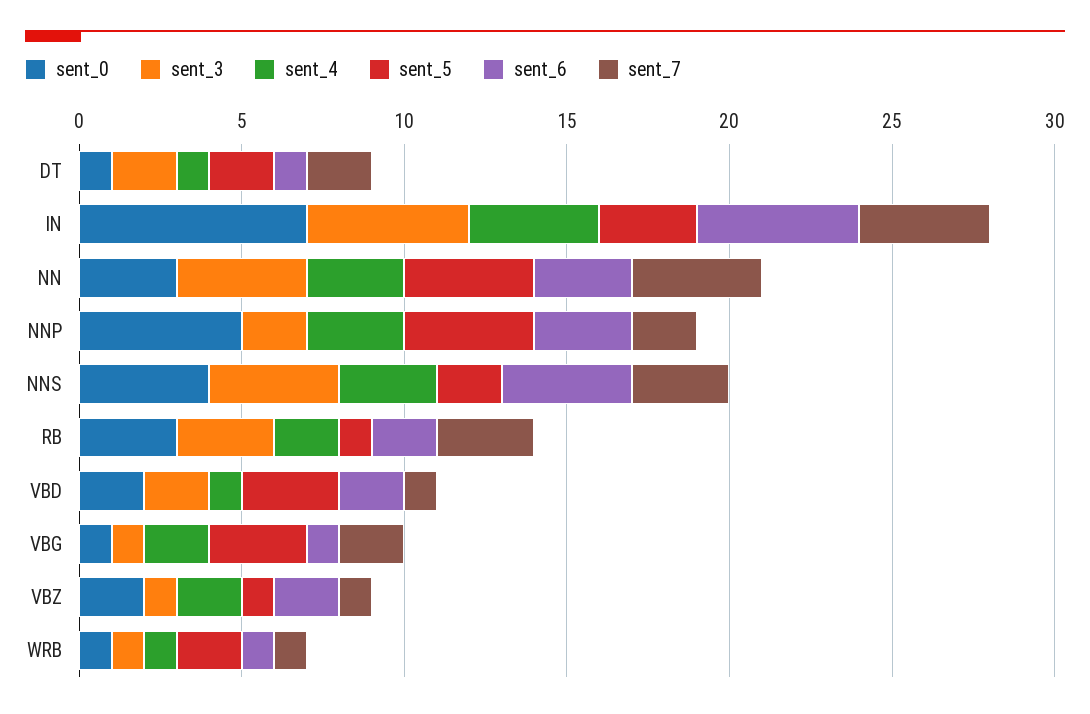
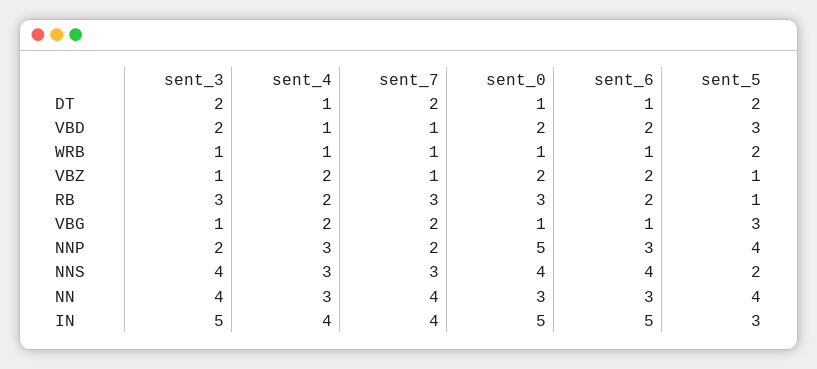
  {
    "sent_0": {
      "DT": 1,
-     "IN": 7,
+     "IN": 5,
      "NN": 3,
      "NNP": 5,
      "NNS": 4,
      "RB": 3,
      "VBD": 2,
      "VBG": 1,
      "VBZ": 2,
      "WRB": 1
    },
    "sent_3": {
      "DT": 2,
      "IN": 5,
      "NN": 4,
      "NNP": 2,
      "NNS": 4,
      "RB": 3,
      "VBD": 2,
      "VBG": 1,
      "VBZ": 1,
      "WRB": 1
    },
    "sent_4": {
      "DT": 1,
      "IN": 4,
      "NN": 3,
      "NNP": 3,
      "NNS": 3,
      "RB": 2,
      "VBD": 1,
      "VBG": 2,
      "VBZ": 2,
      "WRB": 1
    },
    "sent_5": {
      "DT": 2,
      "IN": 3,
      "NN": 4,
      "NNP": 4,
      "NNS": 2,
      "RB": 1,
      "VBD": 3,
      "VBG": 3,
      "VBZ": 1,
      "WRB": 2
    },
    "sent_6": {
      "DT": 1,
      "IN": 5,
      "NN": 3,
      "NNP": 3,
      "NNS": 4,
      "RB": 2,
      "VBD": 2,
      "VBG": 1,
      "VBZ": 2,
      "WRB": 1
    },
    "sent_7": {
      "DT": 2,
      "IN": 4,
      "NN": 4,
      "NNP": 2,
      "NNS": 3,
      "RB": 3,
      "VBD": 1,
      "VBG": 2,
      "VBZ": 1,
      "WRB": 1
    }
  }

